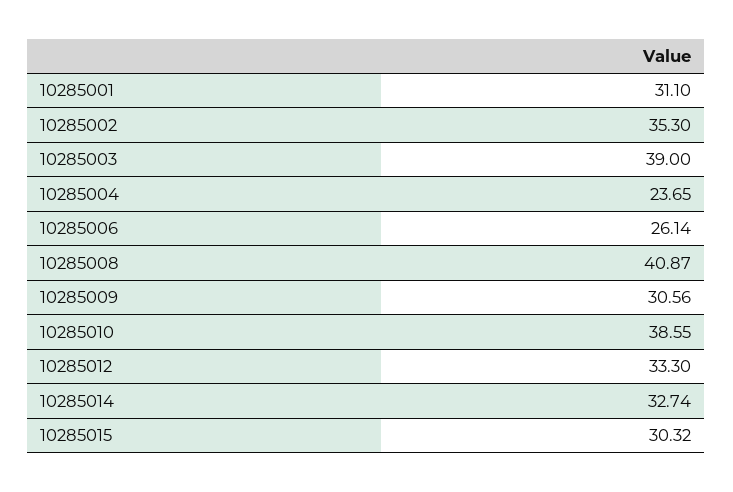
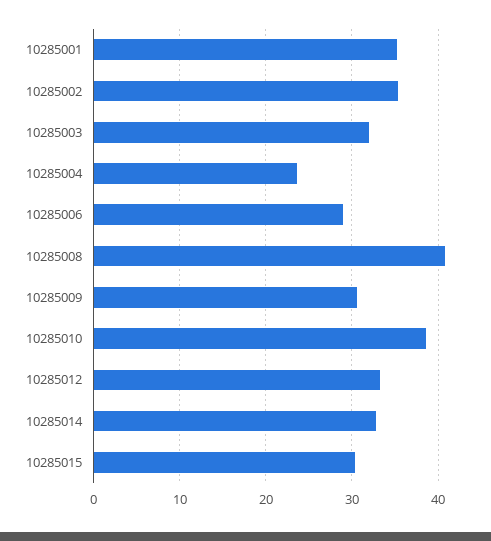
  {
-   "10285001": 31.1,
+   "10285001": 35,
    "10285002": 35.3,
-   "10285003": 39,
+   "10285003": 32,
    "10285004": 23.65,
-   "10285006": 26.14,
+   "10285006": 29,
    "10285008": 40.87,
    "10285009": 30.56,
    "10285010": 38.55,
    "10285012": 33.3,
    "10285014": 32.74,
    "10285015": 30.32
  }

